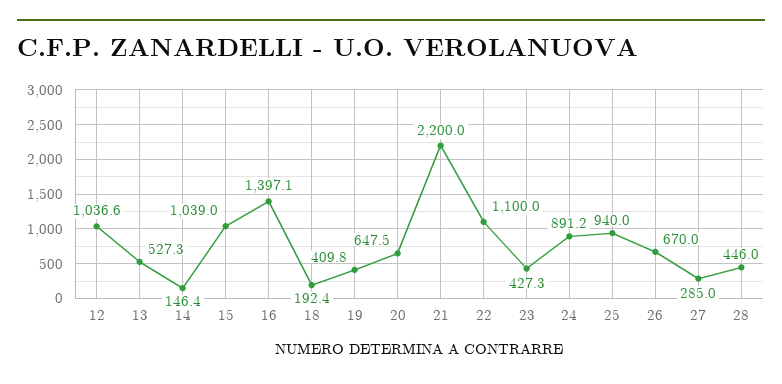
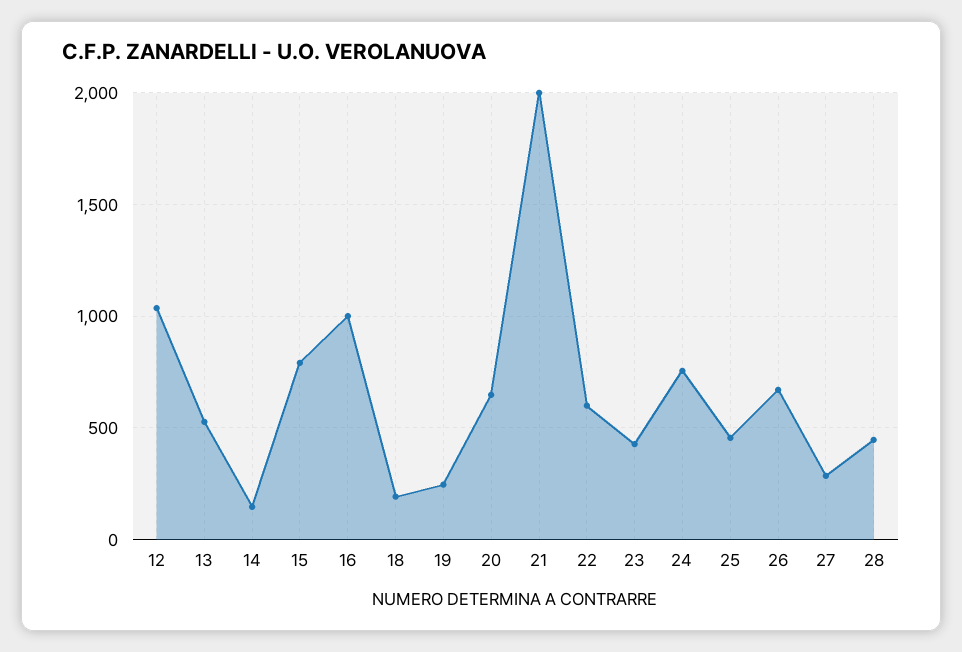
  {
    "12": 1036.6,
    "13": 527.3,
    "14": 146.4,
-   "15": 1039,
+   "15": 800,
-   "16": 1397.1,
+   "16": 1000,
    "18": 192.4,
-   "19": 409.8,
+   "19": 250,
    "20": 647.5,
-   "21": 2200,
+   "21": 2000,
-   "22": 1100,
+   "22": 600,
    "23": 427.3,
-   "24": 891.2,
+   "24": 750,
-   "25": 940,
+   "25": 450,
    "26": 670,
    "27": 285,
    "28": 446
  }

